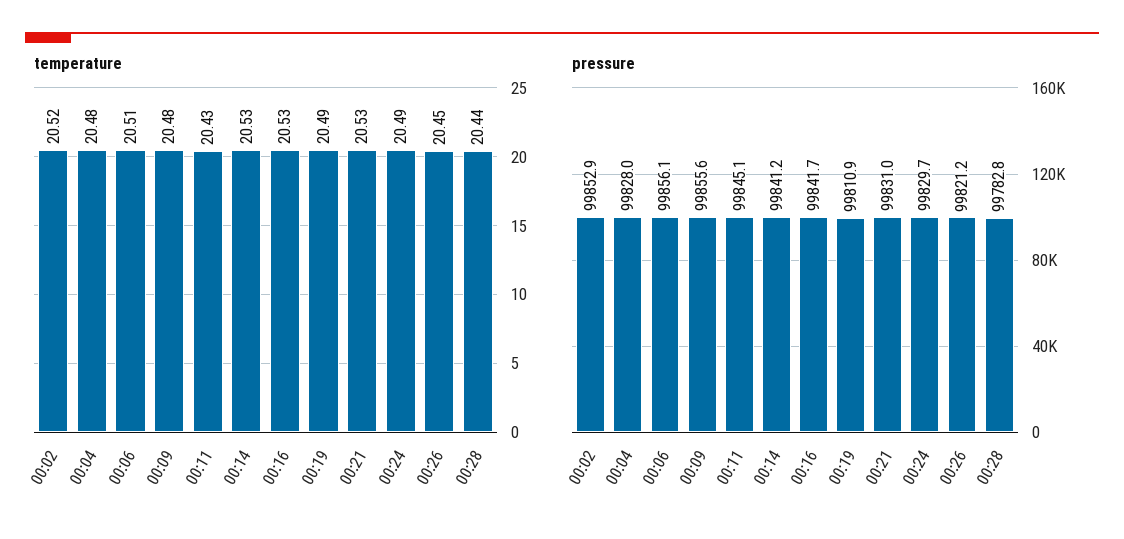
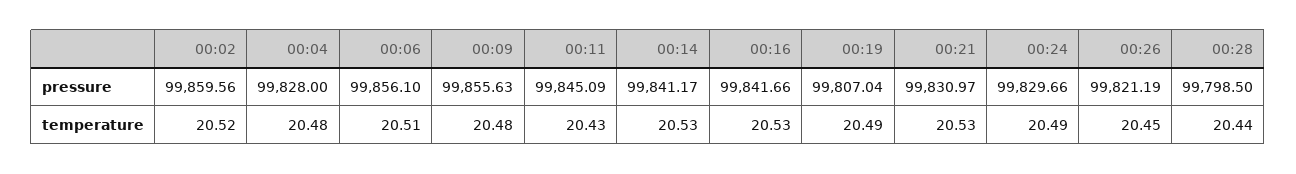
  {
    "temperature": {
      "00:02": 20.52,
      "00:04": 20.48,
      "00:06": 20.51,
      "00:09": 20.48,
      "00:11": 20.43,
      "00:14": 20.53,
      "00:16": 20.53,
      "00:19": 20.49,
      "00:21": 20.53,
      "00:24": 20.49,
      "00:26": 20.45,
      "00:28": 20.44
    },
    "pressure": {
-     "00:02": 99852.9,
+     "00:02": 99859.56,
      "00:04": 99828,
      "00:06": 99856.1,
      "00:09": 99855.63,
      "00:11": 99845.09,
      "00:14": 99841.17,
      "00:16": 99841.66,
-     "00:19": 99810.9,
+     "00:19": 99807.04,
      "00:21": 99830.97,
      "00:24": 99829.66,
      "00:26": 99821.19,
-     "00:28": 99782.8
+     "00:28": 99798.5
    }
  }

